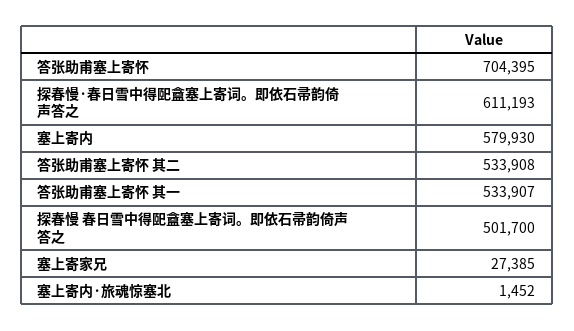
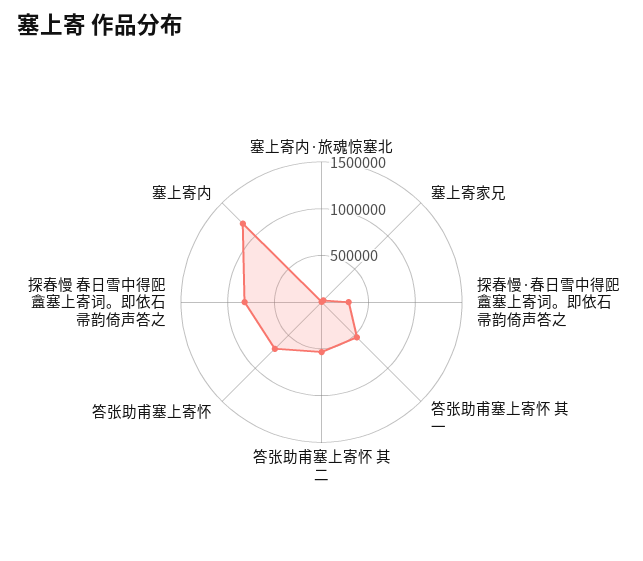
  {
    "答张助甫塞上寄怀": 704395,
-   "探春慢·春日雪中得巸盦塞上寄词。即依石帚韵倚声答之": 611193,
+   "探春慢·春日雪中得巸盦塞上寄词。即依石帚韵倚声答之": 300000,
-   "塞上寄内": 579930,
+   "塞上寄内": 1200000,
    "答张助甫塞上寄怀 其二": 533908,
    "答张助甫塞上寄怀 其一": 533907,
-   "探春慢 春日雪中得巸盦塞上寄词。即依石帚韵倚声答之": 501700,
+   "探春慢 春日雪中得巸盦塞上寄词。即依石帚韵倚声答之": 800000,
    "塞上寄家兄": 27385,
    "塞上寄内·旅魂惊塞北": 1452
  }

